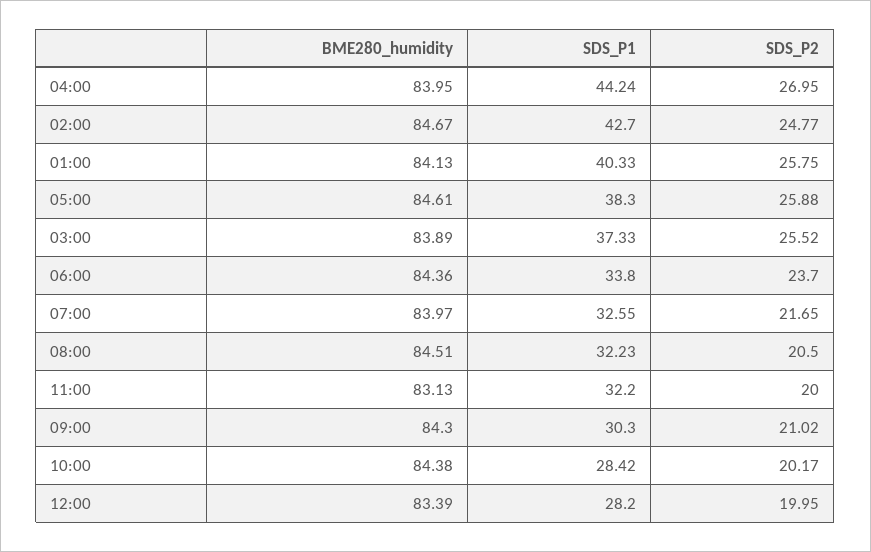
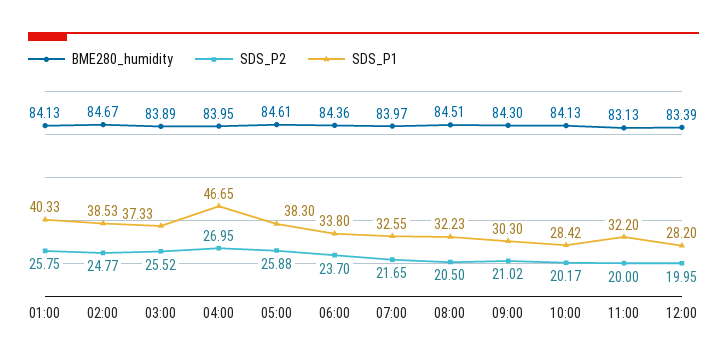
  {
    "BME280_humidity": {
      "04:00": 83.95,
      "02:00": 84.67,
      "01:00": 84.13,
      "05:00": 84.61,
      "03:00": 83.89,
      "06:00": 84.36,
      "07:00": 83.97,
      "08:00": 84.51,
      "11:00": 83.13,
      "09:00": 84.3,
-     "10:00": 84.38,
+     "10:00": 84.13,
      "12:00": 83.39
    },
    "SDS_P1": {
-     "04:00": 44.24,
+     "04:00": 46.65,
-     "02:00": 42.7,
+     "02:00": 38.53,
      "01:00": 40.33,
      "05:00": 38.3,
      "03:00": 37.33,
      "06:00": 33.8,
      "07:00": 32.55,
      "08:00": 32.23,
      "11:00": 32.2,
      "09:00": 30.3,
      "10:00": 28.42,
      "12:00": 28.2
    },
    "SDS_P2": {
      "04:00": 26.95,
      "02:00": 24.77,
      "01:00": 25.75,
      "05:00": 25.88,
      "03:00": 25.52,
      "06:00": 23.7,
      "07:00": 21.65,
      "08:00": 20.5,
      "11:00": 20,
      "09:00": 21.02,
      "10:00": 20.17,
      "12:00": 19.95
    }
  }

